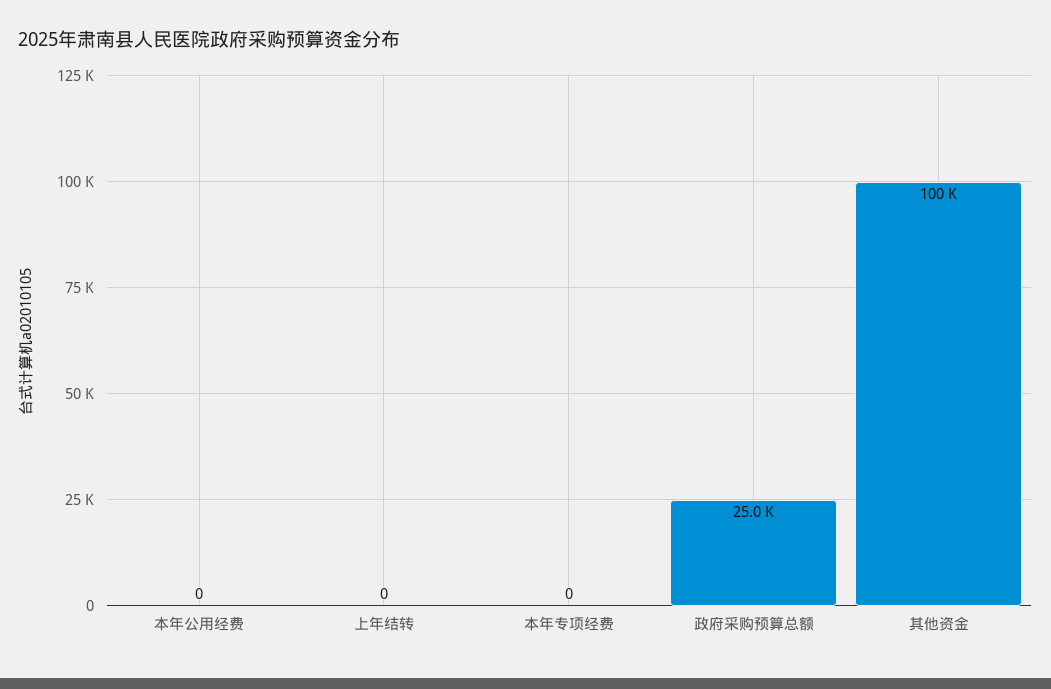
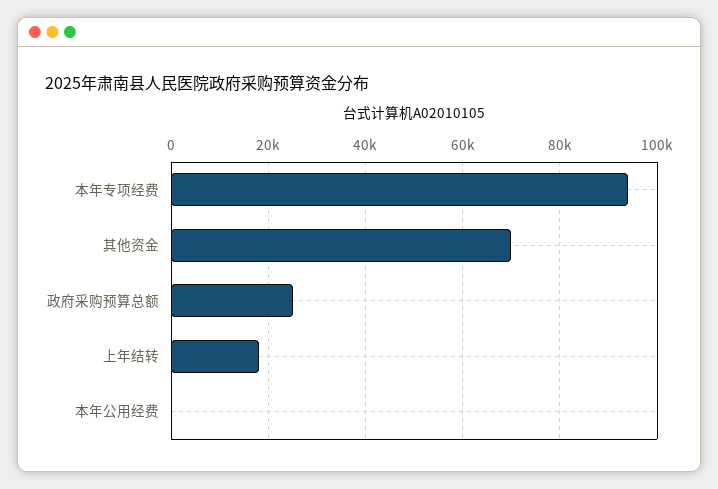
  {
    "本年公用经费": 0,
-   "上年结转": 0,
+   "上年结转": 18000,
-   "本年专项经费": 0,
+   "本年专项经费": 94000,
    "政府采购预算总额": 25000,
-   "其他资金": 100000
+   "其他资金": 70000
  }

